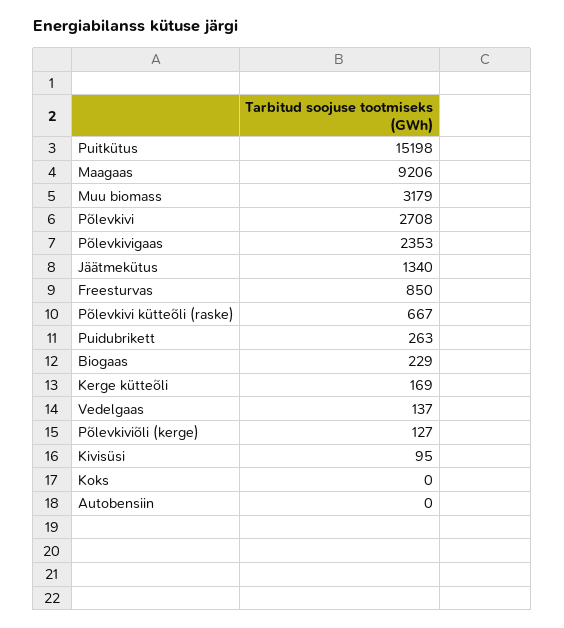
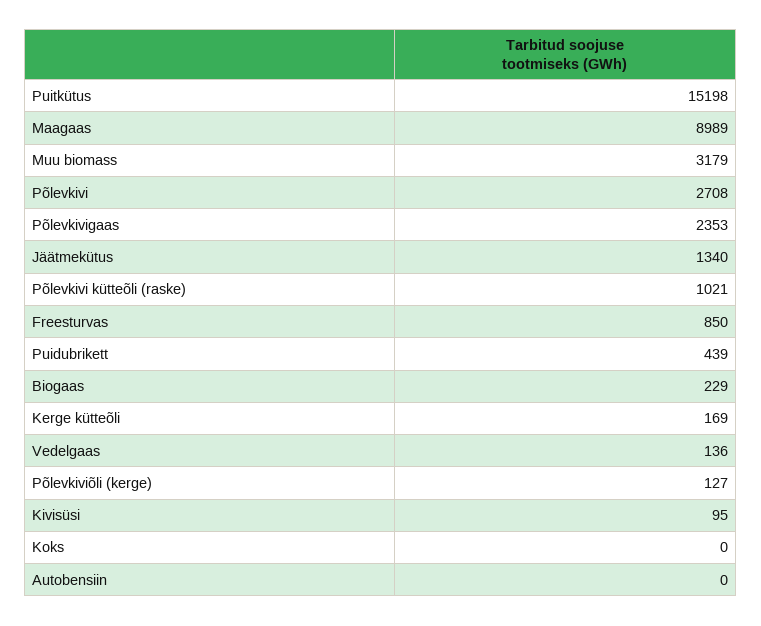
  {
    "Puitkütus": 15198,
-   "Maagaas": 9206,
+   "Maagaas": 8989,
    "Muu biomass": 3179,
    "Põlevkivi": 2708,
    "Põlevkivigaas": 2353,
    "Jäätmekütus": 1340,
    "Freesturvas": 850,
-   "Põlevkivi kütteõli (raske)": 667,
+   "Põlevkivi kütteõli (raske)": 1021,
-   "Puidubrikett": 263,
+   "Puidubrikett": 439,
    "Biogaas": 229,
    "Kerge kütteõli": 169,
-   "Vedelgaas": 137,
+   "Vedelgaas": 136,
    "Põlevkiviõli (kerge)": 127,
    "Kivisüsi": 95,
    "Koks": 0,
    "Autobensiin": 0
  }

